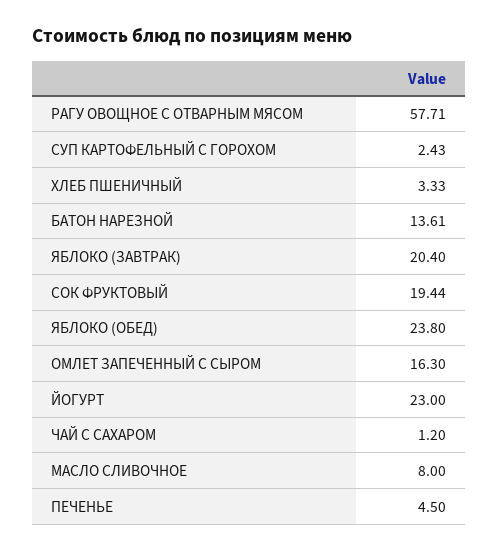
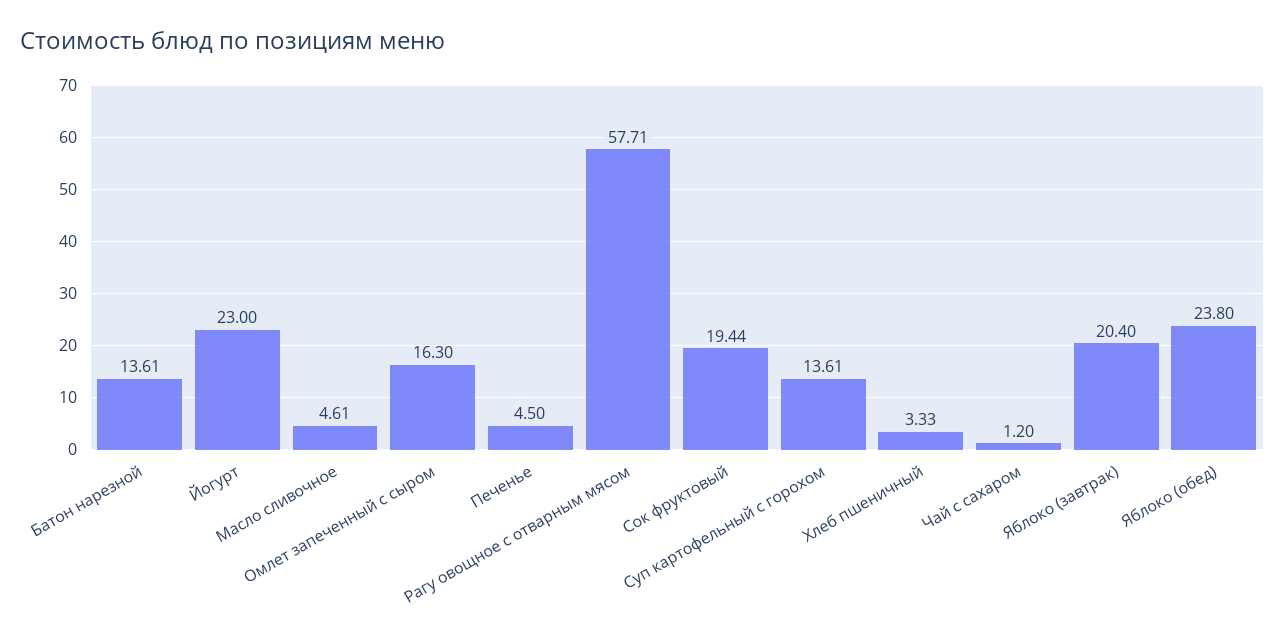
  {
    "РАГУ ОВОЩНОЕ С ОТВАРНЫМ МЯСОМ": 57.71,
-   "СУП КАРТОФЕЛЬНЫЙ С ГОРОХОМ": 2.43,
+   "СУП КАРТОФЕЛЬНЫЙ С ГОРОХОМ": 13.61,
    "ХЛЕБ ПШЕНИЧНЫЙ": 3.33,
    "БАТОН НАРЕЗНОЙ": 13.61,
    "ЯБЛОКО (ЗАВТРАК)": 20.4,
    "СОК ФРУКТОВЫЙ": 19.44,
    "ЯБЛОКО (ОБЕД)": 23.8,
    "ОМЛЕТ ЗАПЕЧЕННЫЙ С СЫРОМ": 16.3,
    "ЙОГУРТ": 23,
    "ЧАЙ С САХАРОМ": 1.2,
-   "МАСЛО СЛИВОЧНОЕ": 8,
+   "МАСЛО СЛИВОЧНОЕ": 4.61,
    "ПЕЧЕНЬЕ": 4.5
  }

